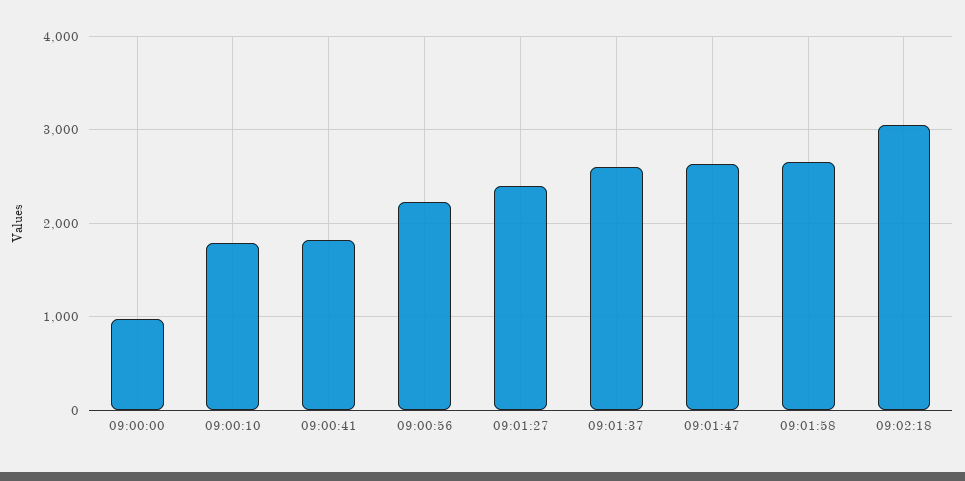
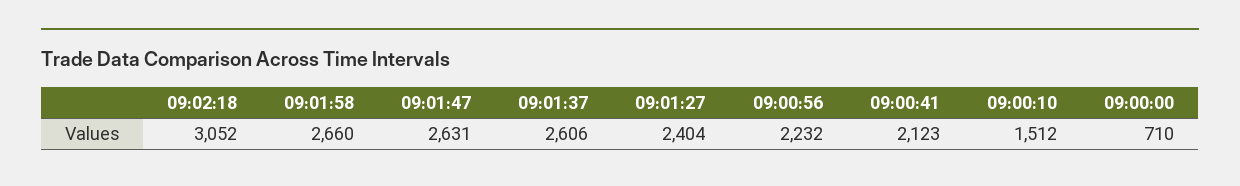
  {
-   "09:00:00": 1000,
+   "09:00:00": 710,
-   "09:00:10": 1800,
+   "09:00:10": 1512,
-   "09:00:41": 1800,
+   "09:00:41": 2123,
    "09:00:56": 2232,
    "09:01:27": 2404,
    "09:01:37": 2606,
    "09:01:47": 2631,
    "09:01:58": 2660,
    "09:02:18": 3052
  }

